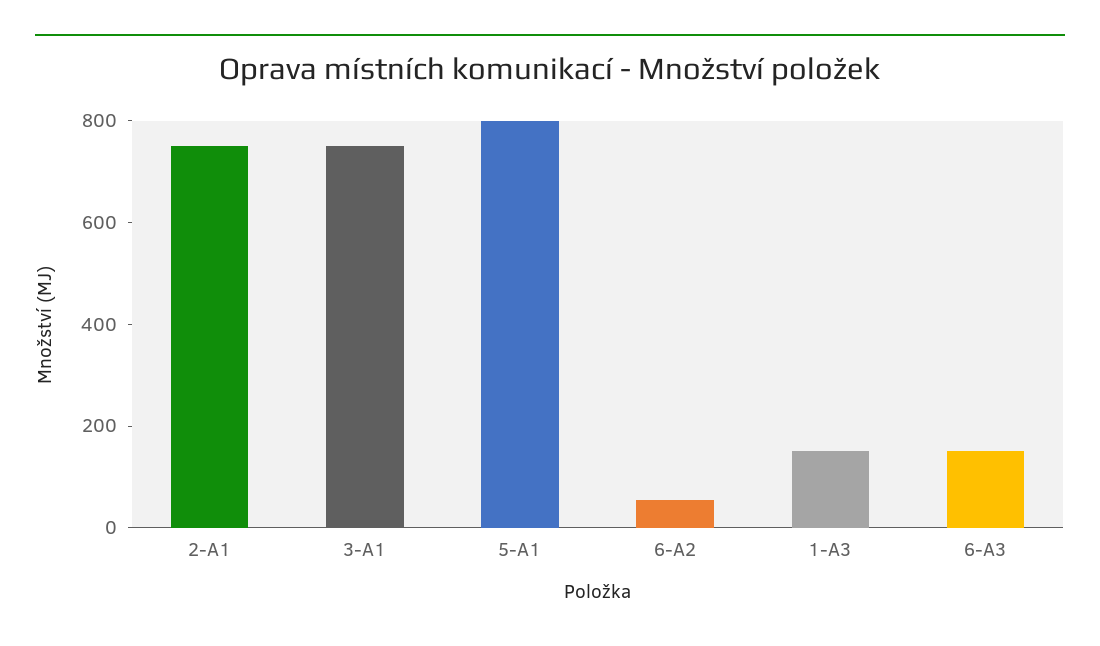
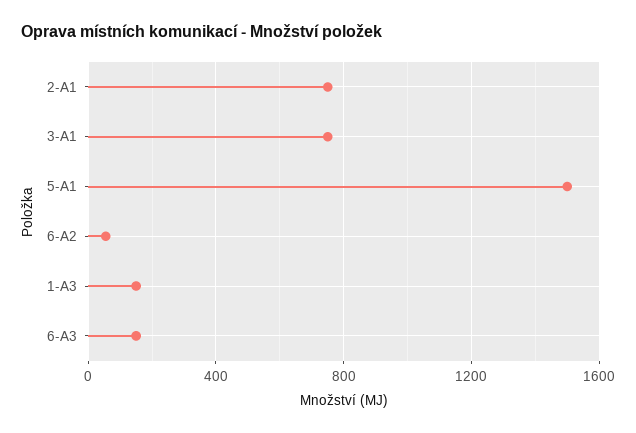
  {
    "2-A1": 750,
    "3-A1": 750,
-   "5-A1": 800,
+   "5-A1": 1500,
    "6-A2": 50,
    "1-A3": 150,
    "6-A3": 150
  }

